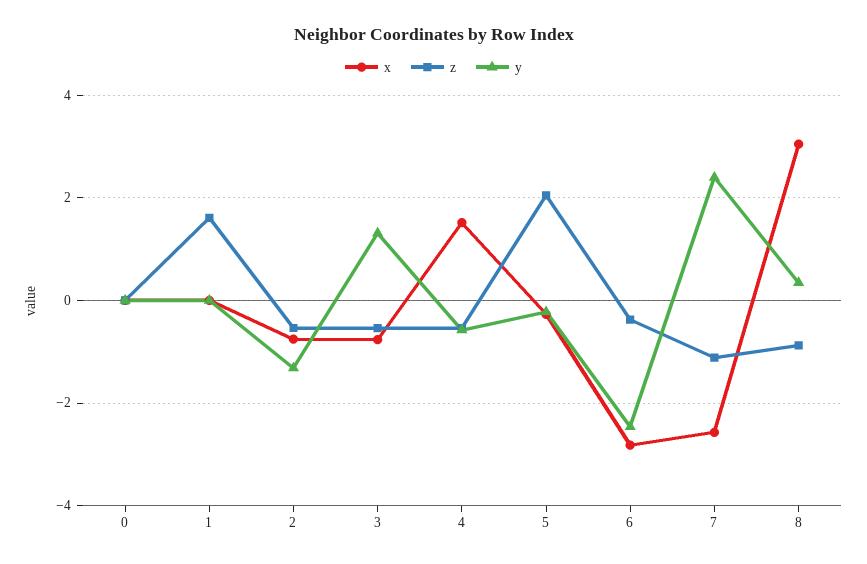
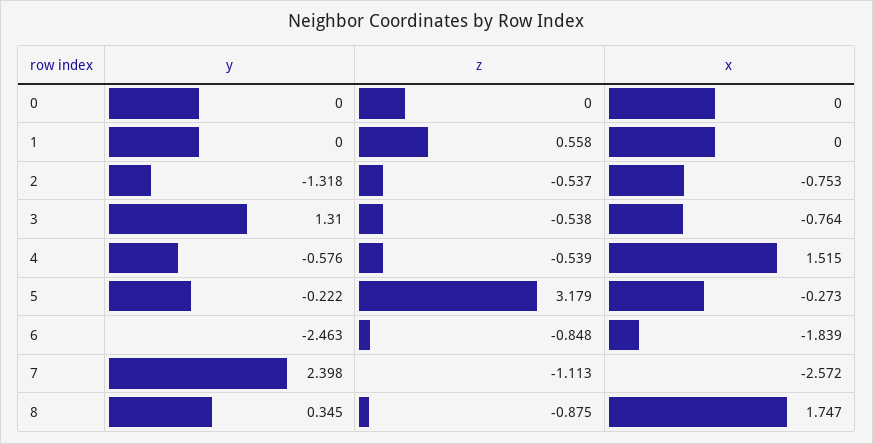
  {
    "x": {
      "0": 0,
      "1": 0,
      "2": -0.753,
      "3": -0.764,
      "4": 1.515,
      "5": -0.273,
-     "6": -2.8,
+     "6": -1.839,
      "7": -2.572,
-     "8": 3
+     "8": 1.747
    },
    "z": {
      "0": 0,
-     "1": 1.6,
+     "1": 0.558,
      "2": -0.537,
      "3": -0.538,
      "4": -0.539,
-     "5": 2,
+     "5": 3.179,
-     "6": -0.4,
+     "6": -0.848,
      "7": -1.113,
      "8": -0.875
    },
    "y": {
      "0": 0,
      "1": 0,
      "2": -1.318,
      "3": 1.31,
      "4": -0.576,
      "5": -0.222,
      "6": -2.463,
      "7": 2.398,
      "8": 0.345
    }
  }

